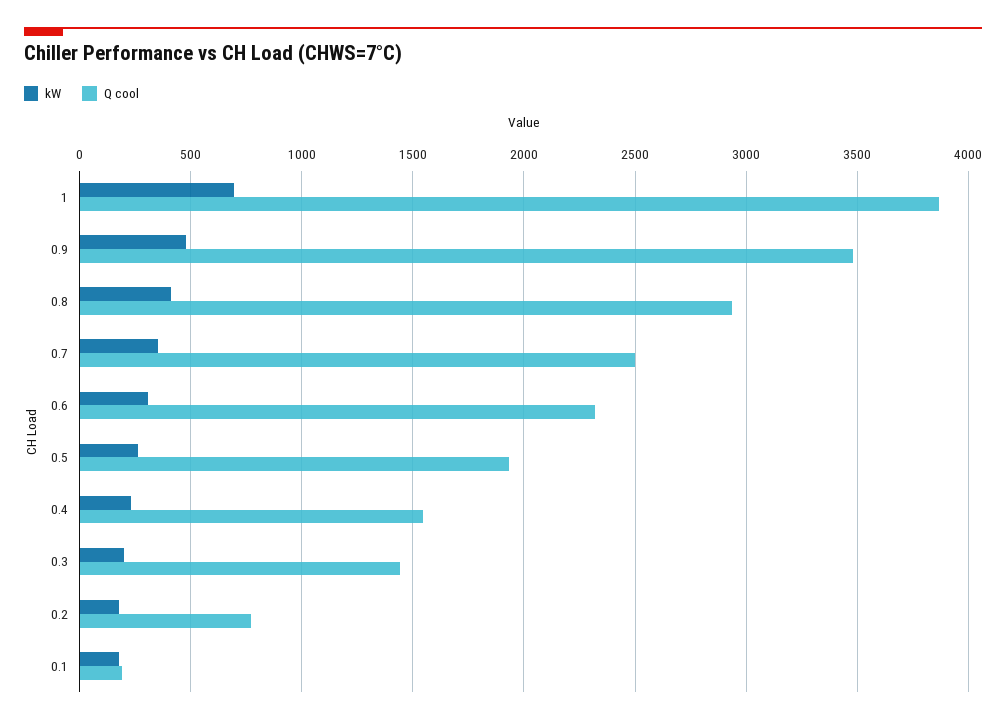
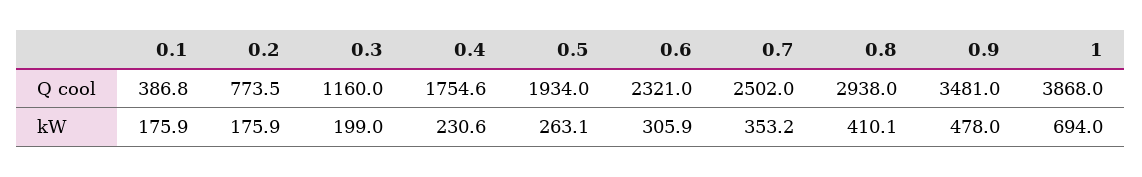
  {
    "kW": {
      "1": 694,
      "0.9": 478,
      "0.8": 410.1,
      "0.7": 353.2,
      "0.6": 305.9,
      "0.5": 263.1,
      "0.4": 230.6,
      "0.3": 199,
      "0.2": 175.9,
      "0.1": 175.9
    },
    "Q cool": {
      "1": 3868,
      "0.9": 3481,
      "0.8": 2938,
      "0.7": 2502,
      "0.6": 2321,
      "0.5": 1934,
-     "0.4": 1550,
+     "0.4": 1754.6,
-     "0.3": 1450,
+     "0.3": 1160,
      "0.2": 773.5,
-     "0.1": 200
+     "0.1": 386.8
    }
  }

